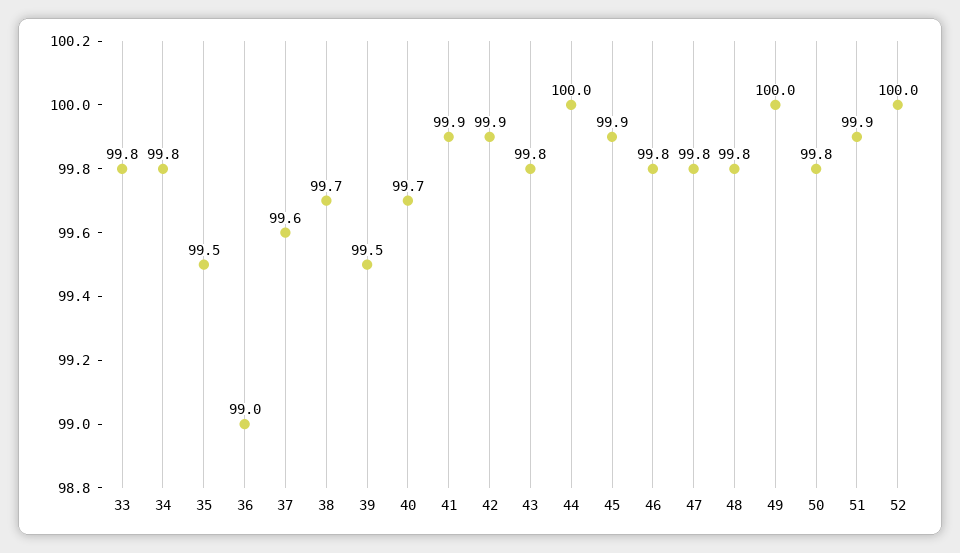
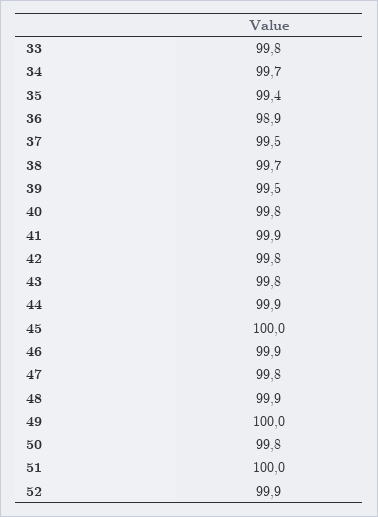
  {
    "33": 99.8,
-   "34": 99.8,
+   "34": 99.7,
-   "35": 99.5,
+   "35": 99.4,
-   "36": 99,
+   "36": 98.9,
-   "37": 99.6,
+   "37": 99.5,
    "38": 99.7,
    "39": 99.5,
-   "40": 99.7,
+   "40": 99.8,
    "41": 99.9,
-   "42": 99.9,
+   "42": 99.8,
    "43": 99.8,
-   "44": 100,
+   "44": 99.9,
-   "45": 99.9,
+   "45": 100,
-   "46": 99.8,
+   "46": 99.9,
    "47": 99.8,
-   "48": 99.8,
+   "48": 99.9,
    "49": 100,
    "50": 99.8,
-   "51": 99.9,
+   "51": 100,
-   "52": 100
+   "52": 99.9
  }

